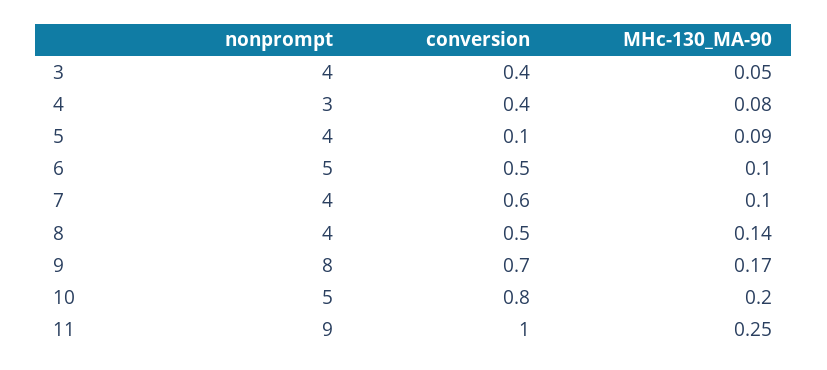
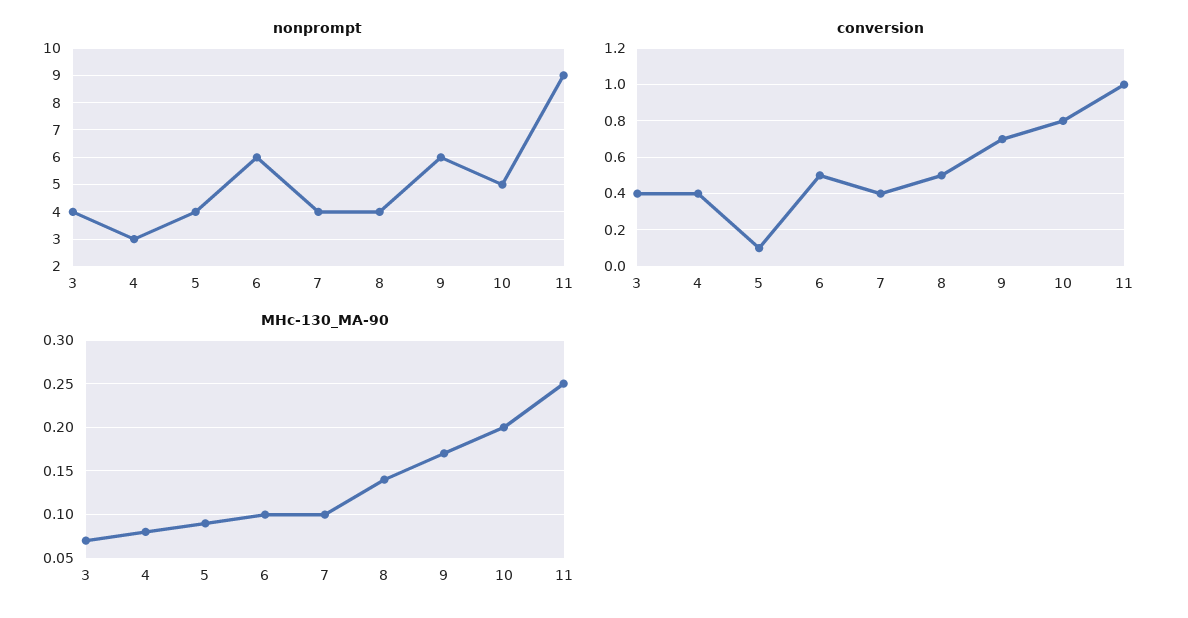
  {
    "nonprompt": {
      "3": 4,
      "4": 3,
      "5": 4,
-     "6": 5,
+     "6": 6,
      "7": 4,
      "8": 4,
-     "9": 8,
+     "9": 6,
      "10": 5,
      "11": 9
    },
    "conversion": {
      "3": 0.4,
      "4": 0.4,
      "5": 0.1,
      "6": 0.5,
-     "7": 0.6,
+     "7": 0.4,
      "8": 0.5,
      "9": 0.7,
      "10": 0.8,
      "11": 1
    },
    "MHc-130_MA-90": {
-     "3": 0.05,
+     "3": 0.07,
      "4": 0.08,
      "5": 0.09,
      "6": 0.1,
      "7": 0.1,
      "8": 0.14,
      "9": 0.17,
      "10": 0.2,
      "11": 0.25
    }
  }

